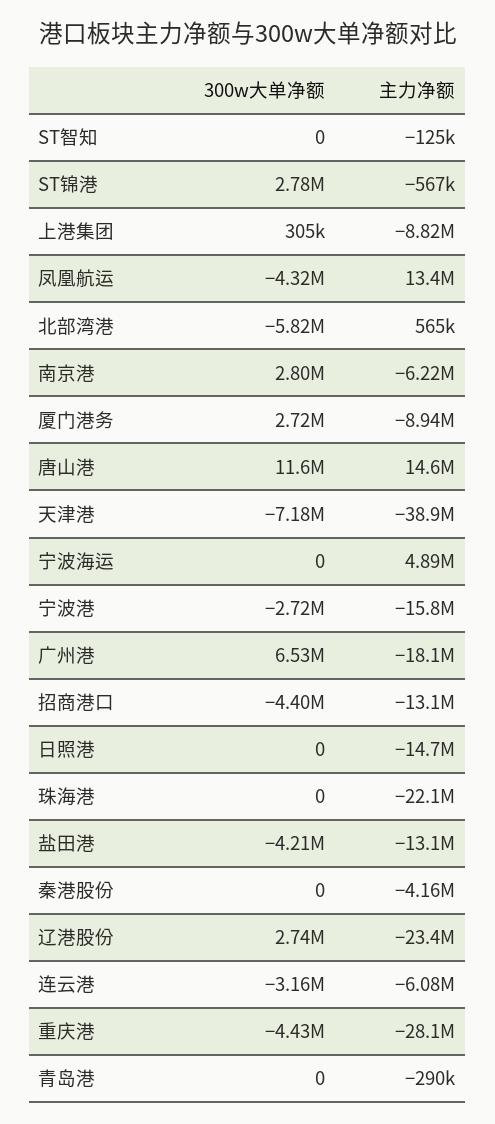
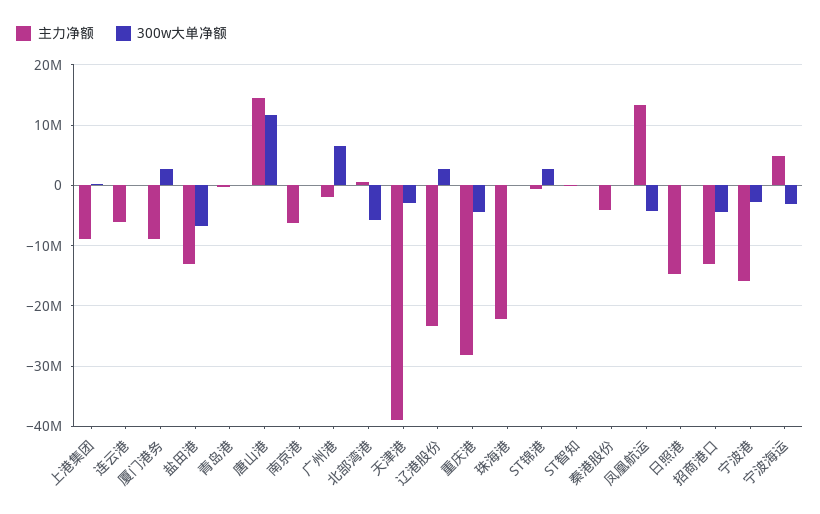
  {
    "300w大单净额": {
      "ST智知": 0,
      "ST锦港": 2780000,
      "上港集团": 305000,
      "凤凰航运": -4320000,
      "北部湾港": -5820000,
-     "南京港": 2800000,
+     "南京港": 0,
      "厦门港务": 2720000,
      "唐山港": 11600000,
-     "天津港": -7180000,
+     "天津港": -3000000,
-     "宁波海运": 0,
+     "宁波海运": -3000000,
      "宁波港": -2720000,
      "广州港": 6530000,
      "招商港口": -4400000,
      "日照港": 0,
      "珠海港": 0,
-     "盐田港": -4210000,
+     "盐田港": -7000000,
      "秦港股份": 0,
      "辽港股份": 2740000,
-     "连云港": -3160000,
+     "连云港": 0,
      "重庆港": -4430000,
      "青岛港": 0
    },
    "主力净额": {
      "ST智知": -125000,
      "ST锦港": -567000,
      "上港集团": -8820000,
      "凤凰航运": 13400000,
      "北部湾港": 565000,
      "南京港": -6220000,
      "厦门港务": -8940000,
      "唐山港": 14600000,
      "天津港": -38900000,
      "宁波海运": 4890000,
      "宁波港": -15800000,
-     "广州港": -18100000,
+     "广州港": -2000000,
      "招商港口": -13100000,
      "日照港": -14700000,
      "珠海港": -22100000,
      "盐田港": -13100000,
      "秦港股份": -4160000,
      "辽港股份": -23400000,
      "连云港": -6080000,
      "重庆港": -28100000,
      "青岛港": -290000
    }
  }

